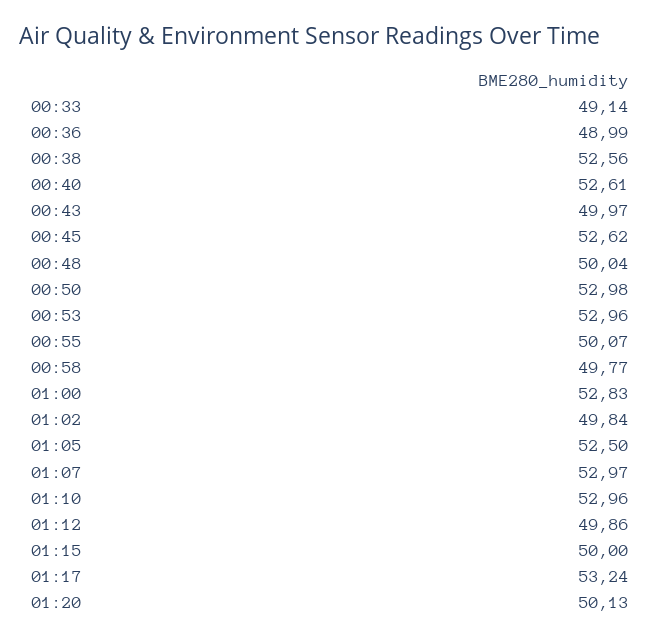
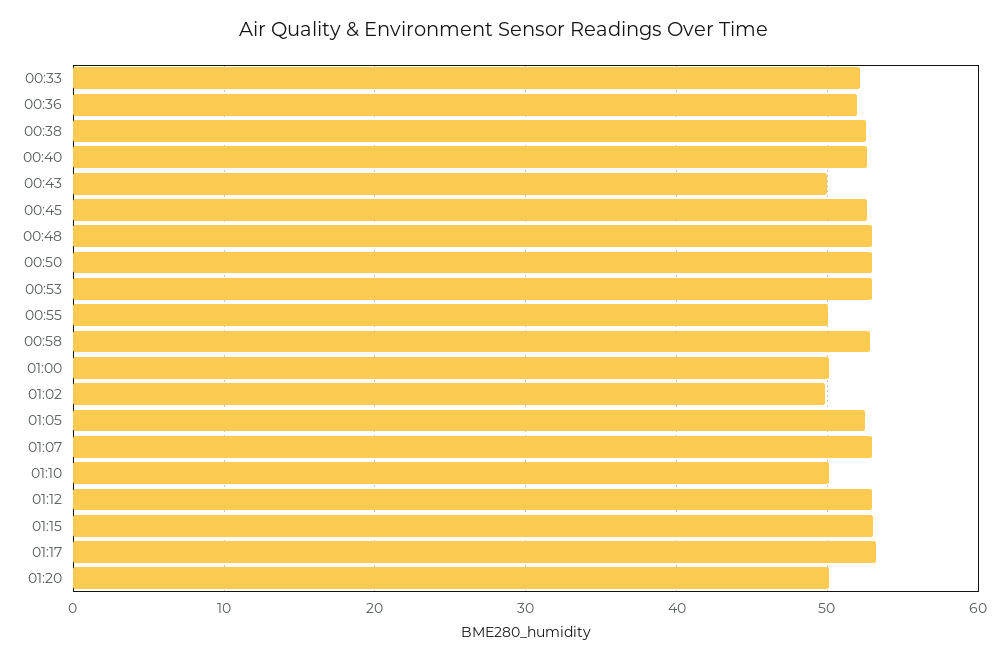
  {
-   "00:33": 49.14,
+   "00:33": 52,
-   "00:36": 48.99,
+   "00:36": 52,
    "00:38": 52.56,
    "00:40": 52.61,
    "00:43": 49.97,
    "00:45": 52.62,
-   "00:48": 50.04,
+   "00:48": 53,
    "00:50": 52.98,
    "00:53": 52.96,
    "00:55": 50.07,
-   "00:58": 49.77,
+   "00:58": 53,
-   "01:00": 52.83,
+   "01:00": 50,
    "01:02": 49.84,
    "01:05": 52.5,
    "01:07": 52.97,
-   "01:10": 52.96,
+   "01:10": 50,
-   "01:12": 49.86,
+   "01:12": 53,
-   "01:15": 50,
+   "01:15": 53,
    "01:17": 53.24,
    "01:20": 50.13
  }

